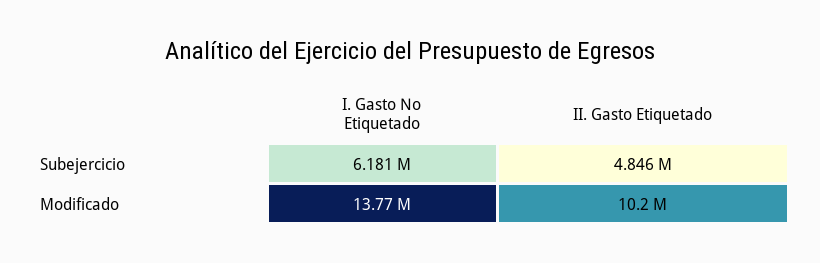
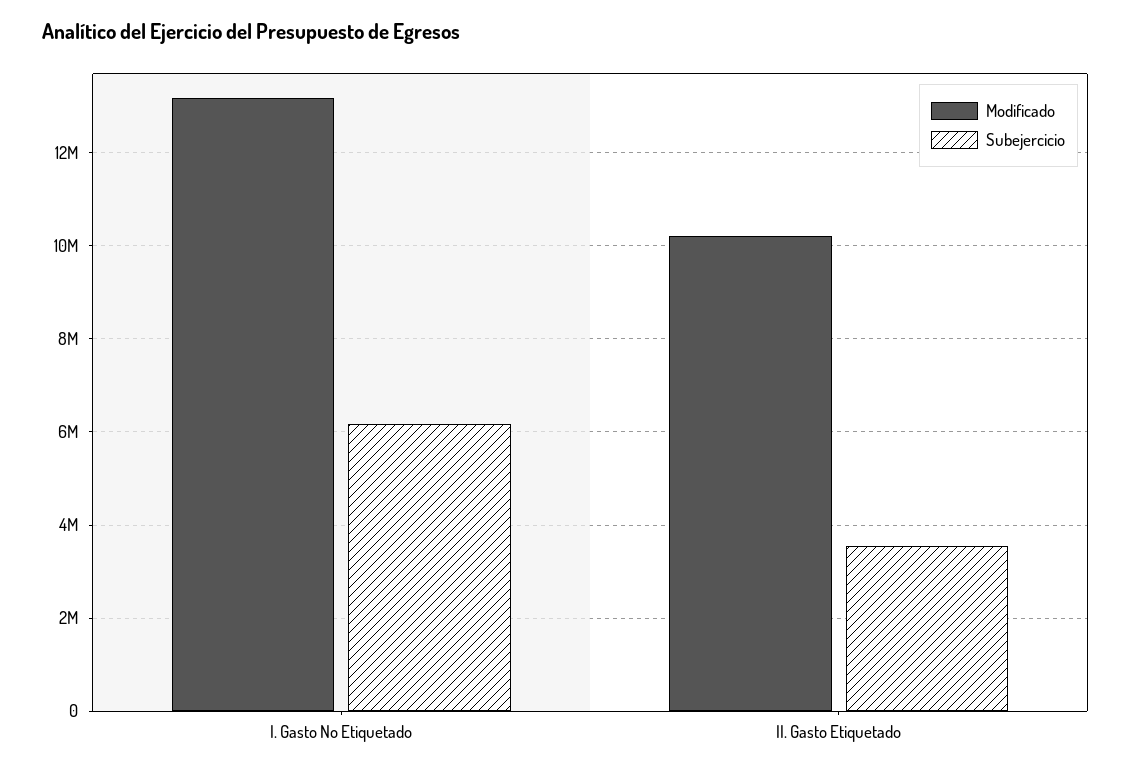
  {
    "Subejercicio": {
      "I. Gasto No Etiquetado": 6181000,
-     "II. Gasto Etiquetado": 4846000
+     "II. Gasto Etiquetado": 3600000
    },
    "Modificado": {
-     "I. Gasto No Etiquetado": 13770000,
+     "I. Gasto No Etiquetado": 13200000,
      "II. Gasto Etiquetado": 10200000
    }
  }

